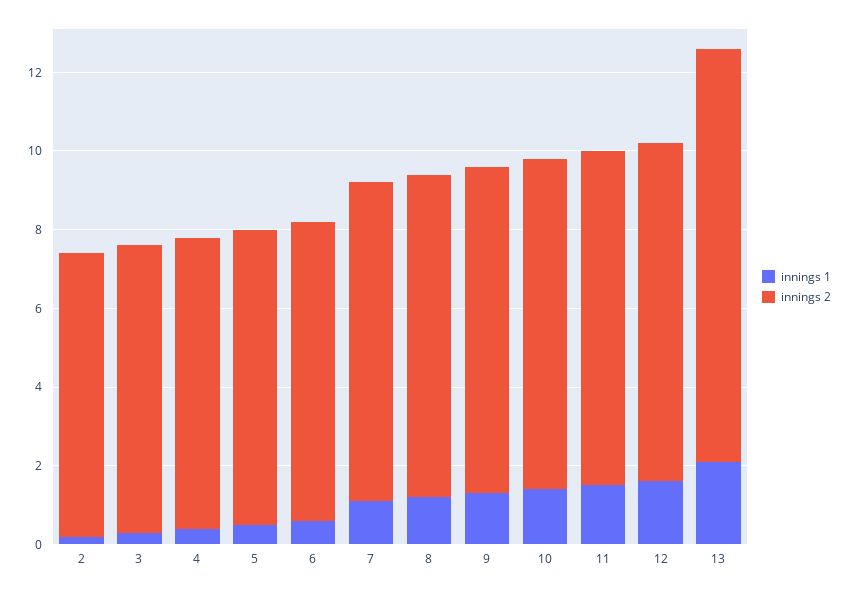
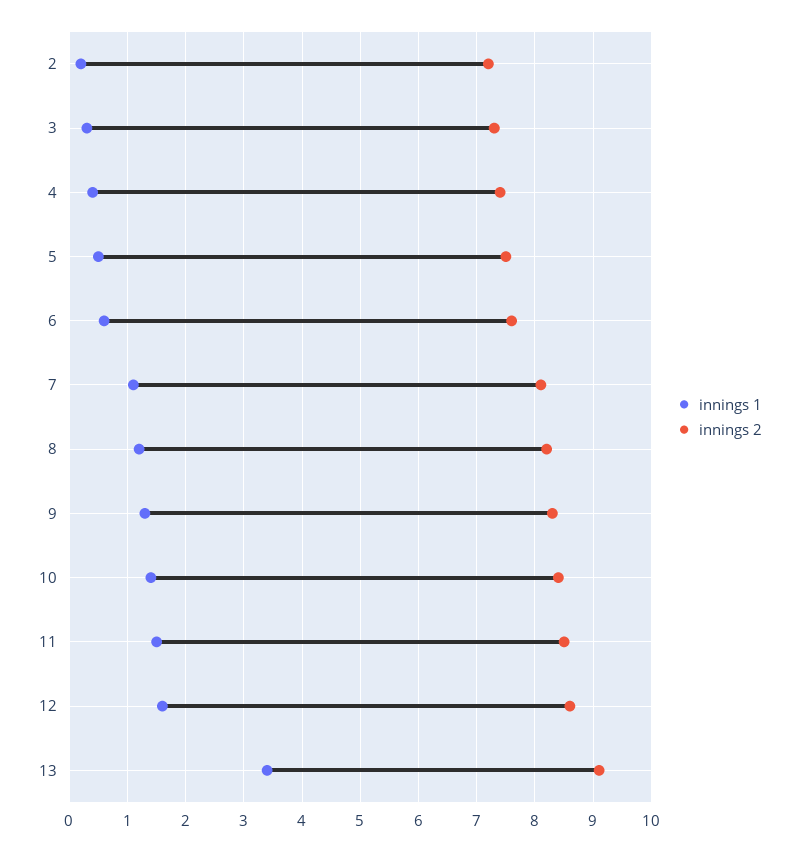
  {
    "innings 1": {
      "2": 0,
      "3": 0.5,
      "4": 0.5,
      "5": 0.5,
      "6": 0.5,
      "7": 1,
      "8": 1,
      "9": 1.5,
      "10": 1.5,
      "11": 1.5,
      "12": 1.5,
-     "13": 2
+     "13": 3.5
    },
    "innings 2": {
      "2": 7,
      "3": 7.5,
      "4": 7.5,
      "5": 7.5,
      "6": 7.5,
      "7": 8,
      "8": 8,
      "9": 8.5,
      "10": 8.5,
      "11": 8.5,
      "12": 8.5,
-     "13": 10.5
+     "13": 9
    }
  }

